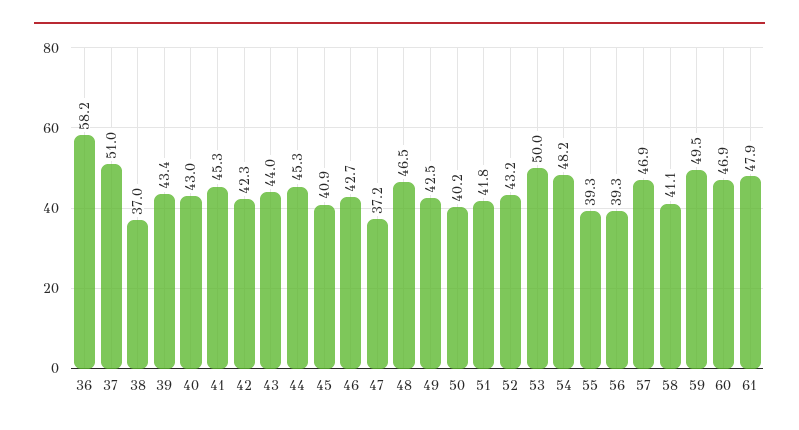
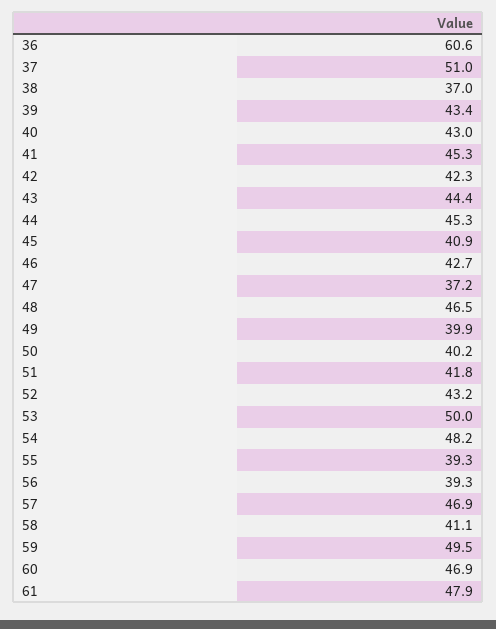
  {
-   "36": 58.2,
+   "36": 60.6,
    "37": 51,
    "38": 37,
    "39": 43.4,
    "40": 43,
    "41": 45.3,
    "42": 42.3,
-   "43": 44,
+   "43": 44.4,
    "44": 45.3,
    "45": 40.9,
    "46": 42.7,
    "47": 37.2,
    "48": 46.5,
-   "49": 42.5,
+   "49": 39.9,
    "50": 40.2,
    "51": 41.8,
    "52": 43.2,
    "53": 50,
    "54": 48.2,
    "55": 39.3,
    "56": 39.3,
    "57": 46.9,
    "58": 41.1,
    "59": 49.5,
    "60": 46.9,
    "61": 47.9
  }

